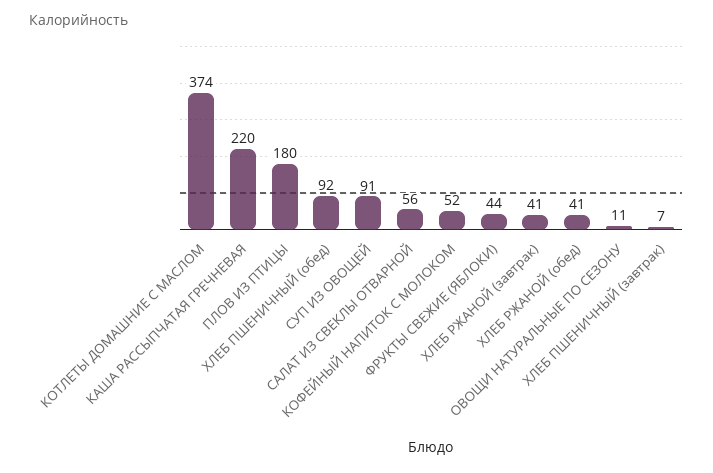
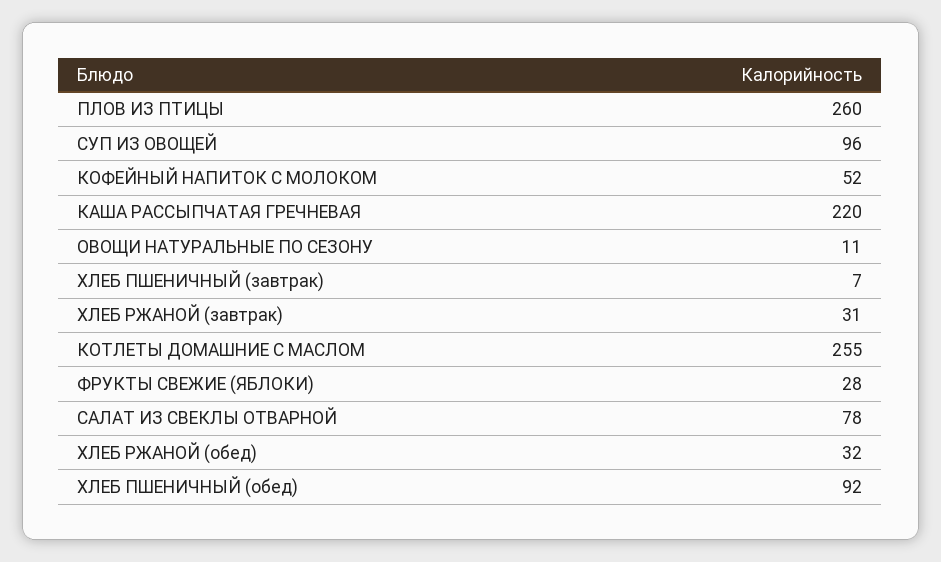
  {
-   "КОТЛЕТЫ ДОМАШНИЕ С МАСЛОМ": 374,
+   "КОТЛЕТЫ ДОМАШНИЕ С МАСЛОМ": 255,
    "КАША РАССЫПЧАТАЯ ГРЕЧНЕВАЯ": 220,
-   "ПЛОВ ИЗ ПТИЦЫ": 180,
+   "ПЛОВ ИЗ ПТИЦЫ": 260,
    "ХЛЕБ ПШЕНИЧНЫЙ (обед)": 92,
-   "СУП ИЗ ОВОЩЕЙ": 91,
+   "СУП ИЗ ОВОЩЕЙ": 96,
-   "САЛАТ ИЗ СВЕКЛЫ ОТВАРНОЙ": 56,
+   "САЛАТ ИЗ СВЕКЛЫ ОТВАРНОЙ": 78,
    "КОФЕЙНЫЙ НАПИТОК С МОЛОКОМ": 52,
-   "ФРУКТЫ СВЕЖИЕ (ЯБЛОКИ)": 44,
+   "ФРУКТЫ СВЕЖИЕ (ЯБЛОКИ)": 28,
-   "ХЛЕБ РЖАНОЙ (завтрак)": 41,
+   "ХЛЕБ РЖАНОЙ (завтрак)": 31,
-   "ХЛЕБ РЖАНОЙ (обед)": 41,
+   "ХЛЕБ РЖАНОЙ (обед)": 32,
    "ОВОЩИ НАТУРАЛЬНЫЕ ПО СЕЗОНУ": 11,
    "ХЛЕБ ПШЕНИЧНЫЙ (завтрак)": 7
  }

